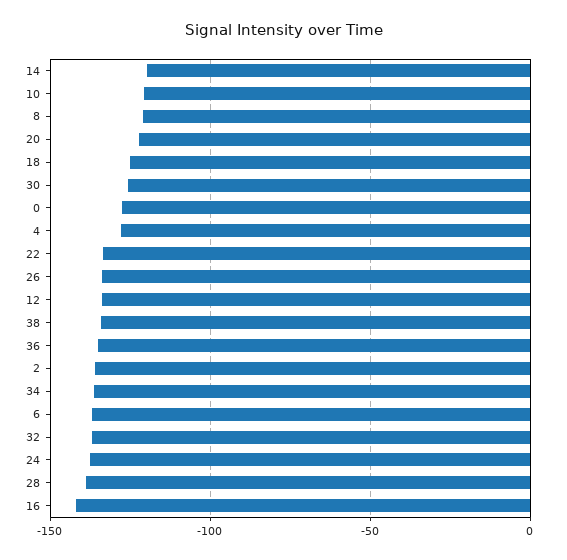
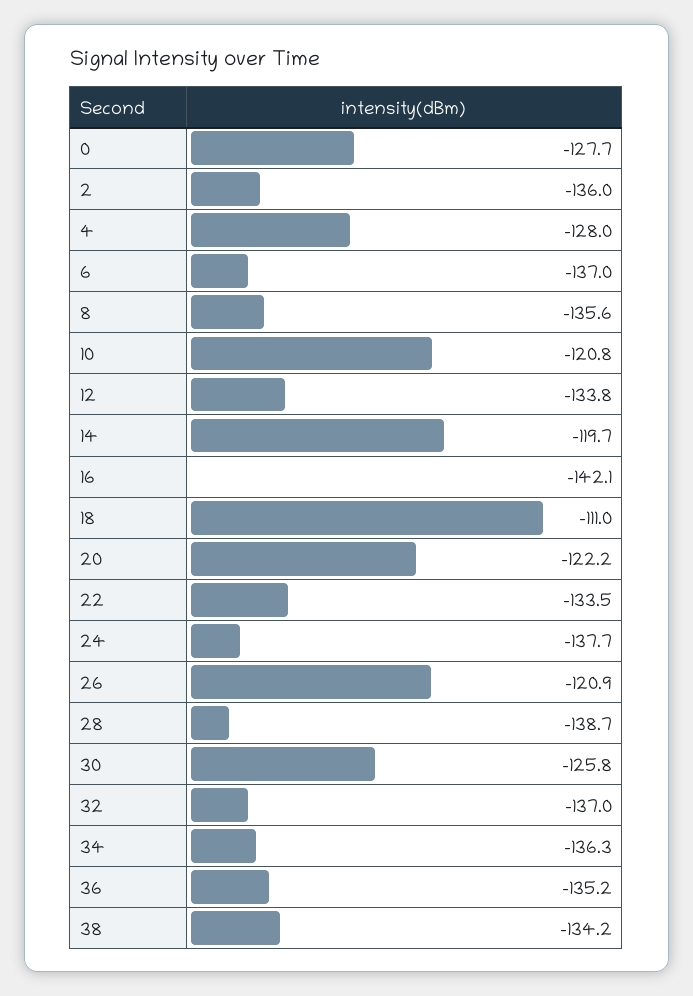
  {
    "14": -119.7,
    "10": -120.8,
-   "8": -120,
+   "8": -135.6,
    "20": -122.2,
-   "18": -125,
+   "18": -111,
    "30": -125.8,
    "0": -127.7,
    "4": -128,
    "22": -133.5,
-   "26": -135,
+   "26": -120.9,
    "12": -133.8,
    "38": -134.2,
    "36": -135.2,
    "2": -136,
    "34": -136.3,
    "6": -137,
    "32": -137,
    "24": -137.7,
    "28": -138.7,
    "16": -142.1
  }

